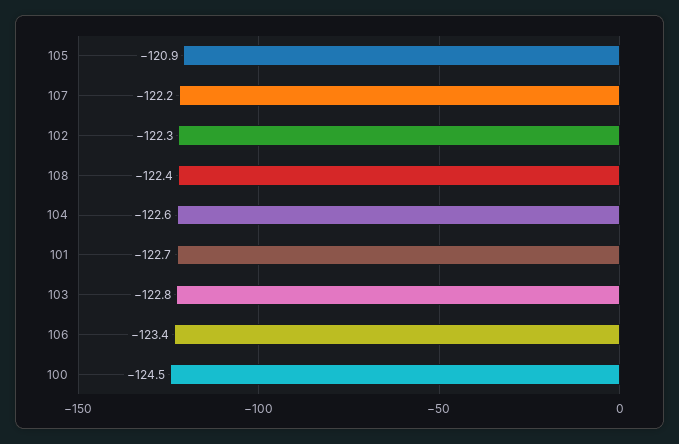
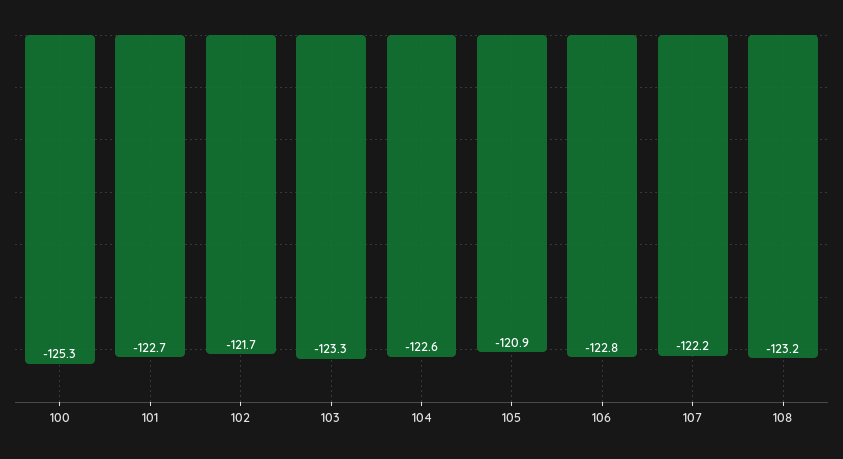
  {
    "105": -120.9,
    "107": -122.2,
-   "102": -122.3,
+   "102": -121.7,
-   "108": -122.4,
+   "108": -123.2,
    "104": -122.6,
    "101": -122.7,
-   "103": -122.8,
+   "103": -123.3,
-   "106": -123.4,
+   "106": -122.8,
-   "100": -124.5
+   "100": -125.3
  }

